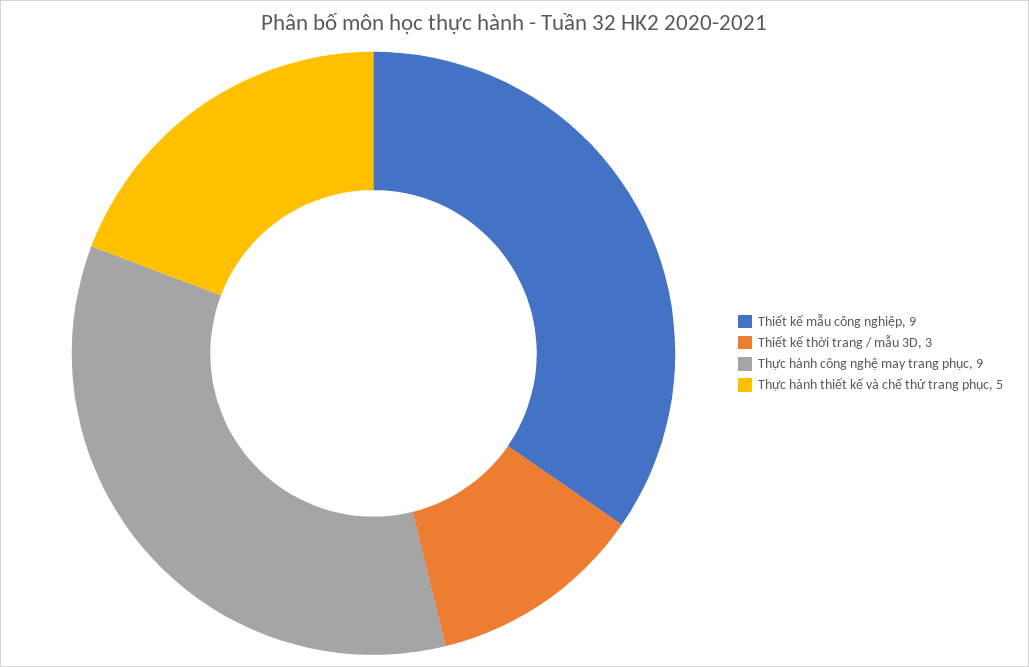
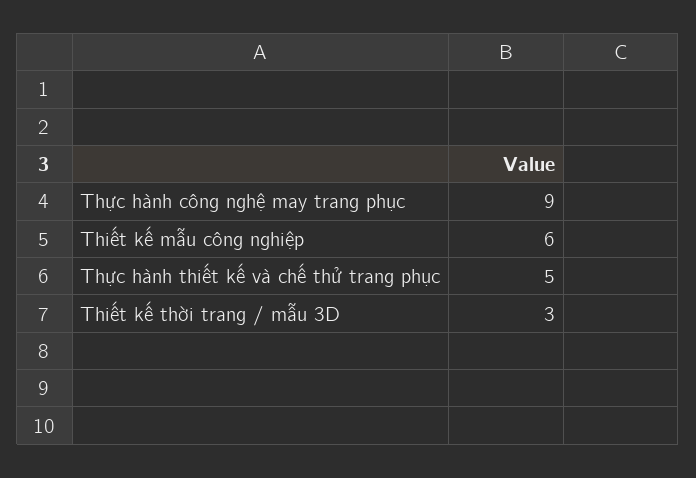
  {
-   "Thiết kế mẫu công nghiệp": 9,
+   "Thiết kế mẫu công nghiệp": 6,
    "Thiết kế thời trang / mẫu 3D": 3,
    "Thực hành công nghệ may trang phục": 9,
    "Thực hành thiết kế và chế thử trang phục": 5
  }

